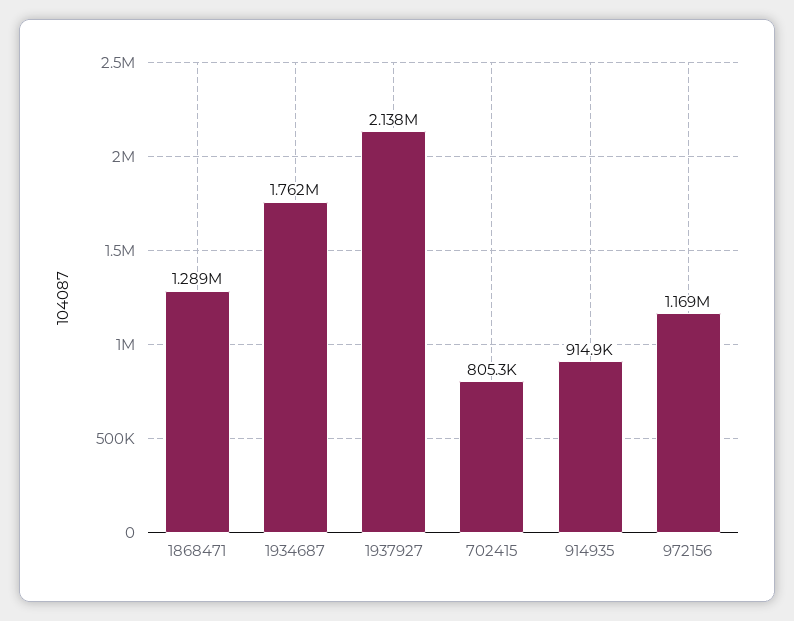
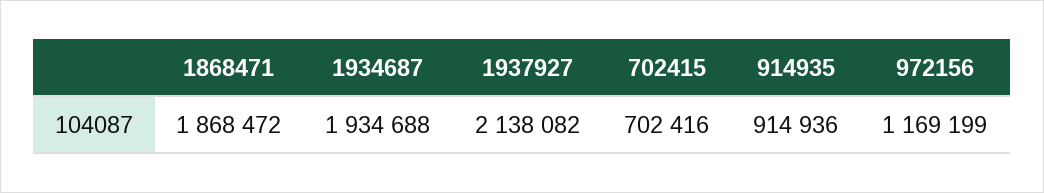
  {
-   "1868471": 1289000,
+   "1868471": 1868472,
-   "1934687": 1762000,
+   "1934687": 1934688,
    "1937927": 2138082,
-   "702415": 805300,
+   "702415": 702416,
    "914935": 914936,
    "972156": 1169199
  }

